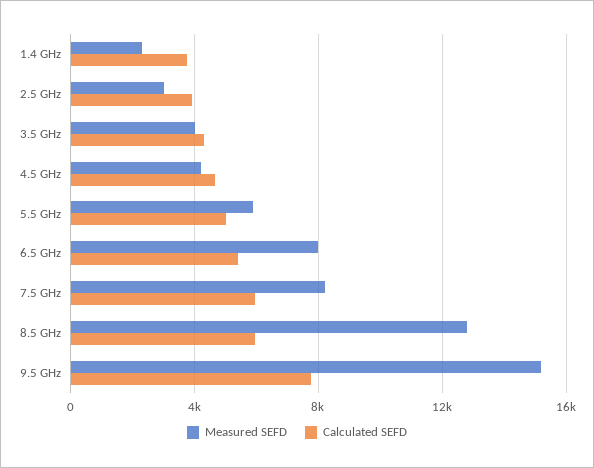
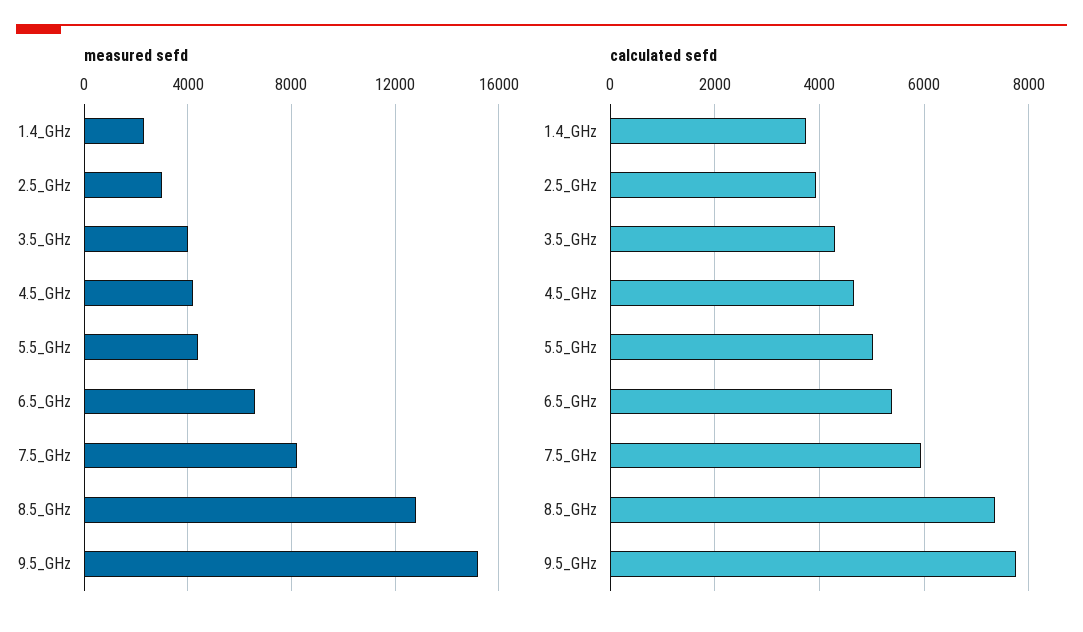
  {
    "Measured SEFD": {
      "1.4 GHz": 2500,
      "2.5 GHz": 3000,
      "3.5 GHz": 4000,
      "4.5 GHz": 4000,
-     "5.5 GHz": 6000,
+     "5.5 GHz": 4500,
-     "6.5 GHz": 8000,
+     "6.5 GHz": 6500,
      "7.5 GHz": 8000,
      "8.5 GHz": 13000,
      "9.5 GHz": 15000
    },
    "Calculated SEFD": {
      "1.4 GHz": 3800,
      "2.5 GHz": 4000,
      "3.5 GHz": 4200,
      "4.5 GHz": 4600,
      "5.5 GHz": 5000,
      "6.5 GHz": 5400,
      "7.5 GHz": 6000,
-     "8.5 GHz": 6000,
+     "8.5 GHz": 7400,
      "9.5 GHz": 7800
    }
  }

